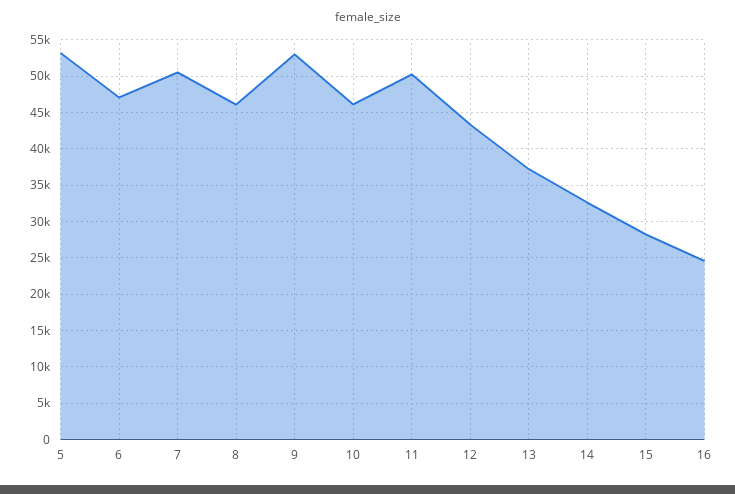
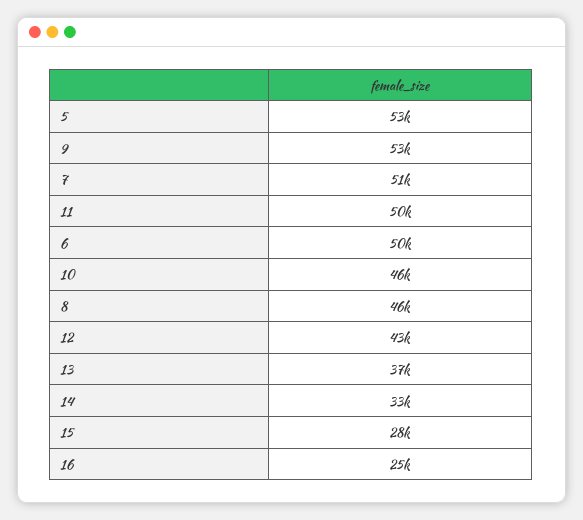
  {
    "5": 53000,
-   "6": 47000,
+   "6": 50000,
    "7": 51000,
    "8": 46000,
    "9": 53000,
    "10": 46000,
    "11": 50000,
    "12": 43000,
    "13": 37000,
    "14": 33000,
    "15": 28000,
    "16": 25000
  }

